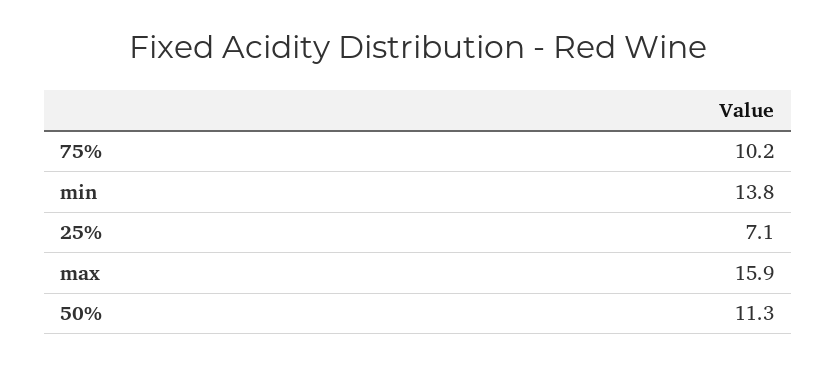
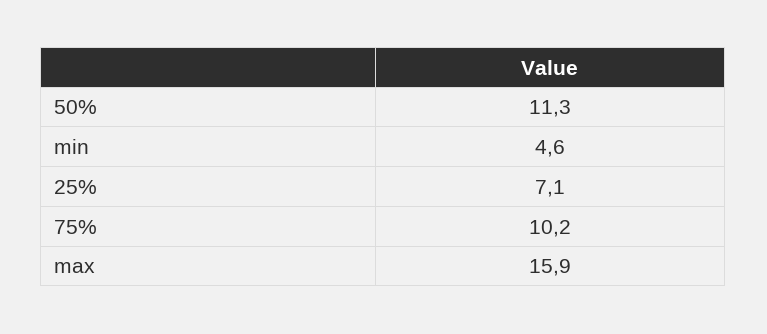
  {
    "75%": 10.2,
-   "min": 13.8,
+   "min": 4.6,
    "25%": 7.1,
    "max": 15.9,
    "50%": 11.3
  }

